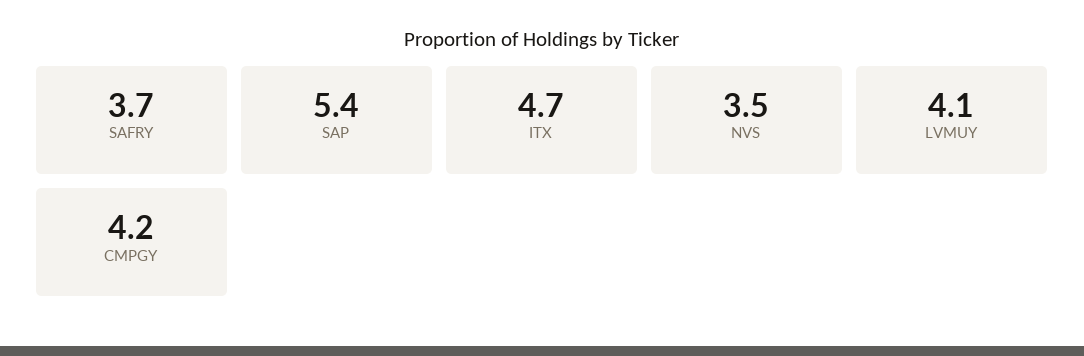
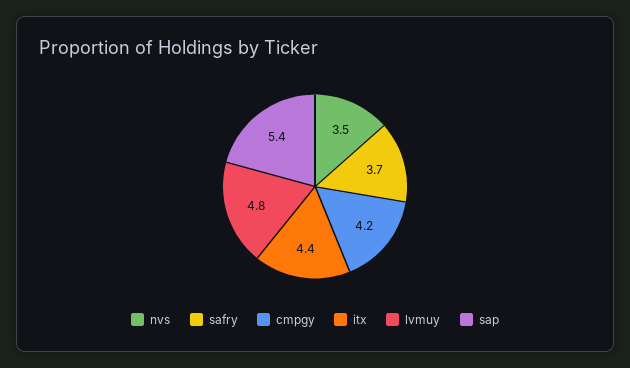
  {
    "SAFRY": 3.7,
    "SAP": 5.4,
-   "ITX": 4.7,
+   "ITX": 4.4,
    "NVS": 3.5,
-   "LVMUY": 4.1,
+   "LVMUY": 4.8,
    "CMPGY": 4.2
  }

